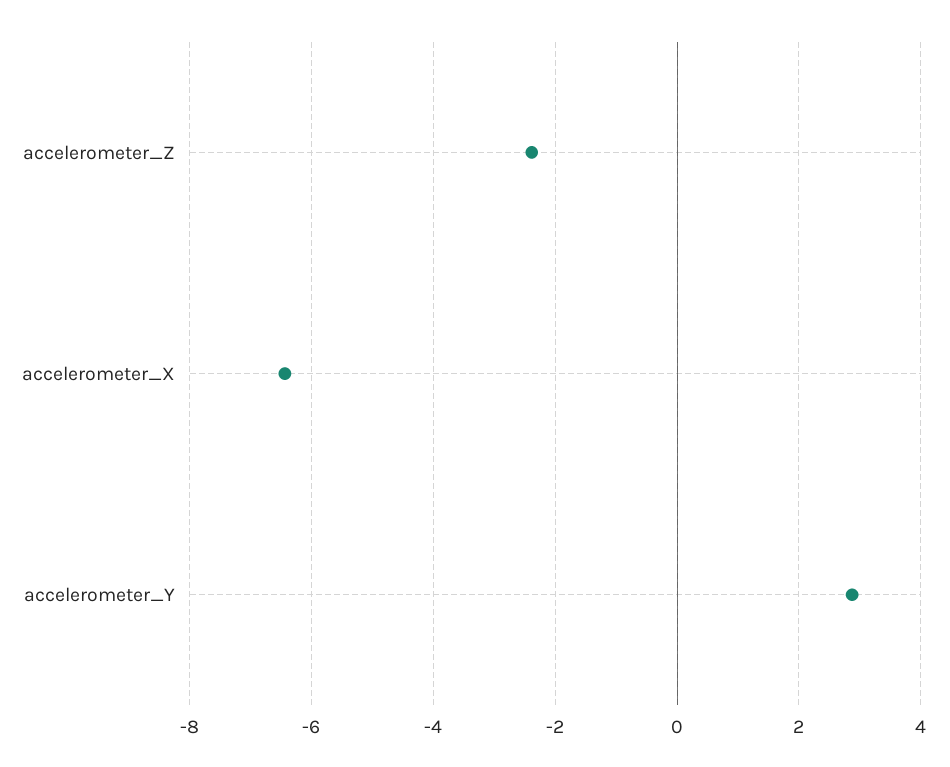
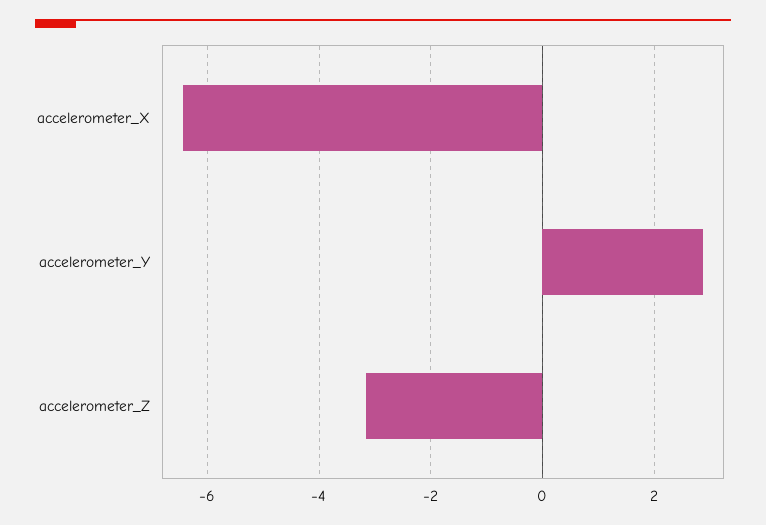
  {
-   "accelerometer_Z": -2.4,
+   "accelerometer_Z": -3.2,
    "accelerometer_X": -6.4,
    "accelerometer_Y": 2.8
  }

